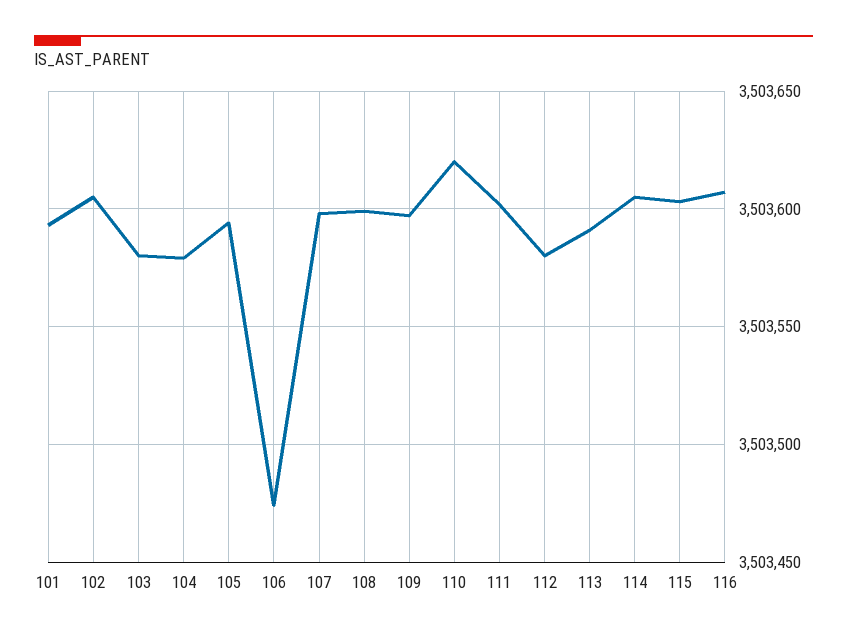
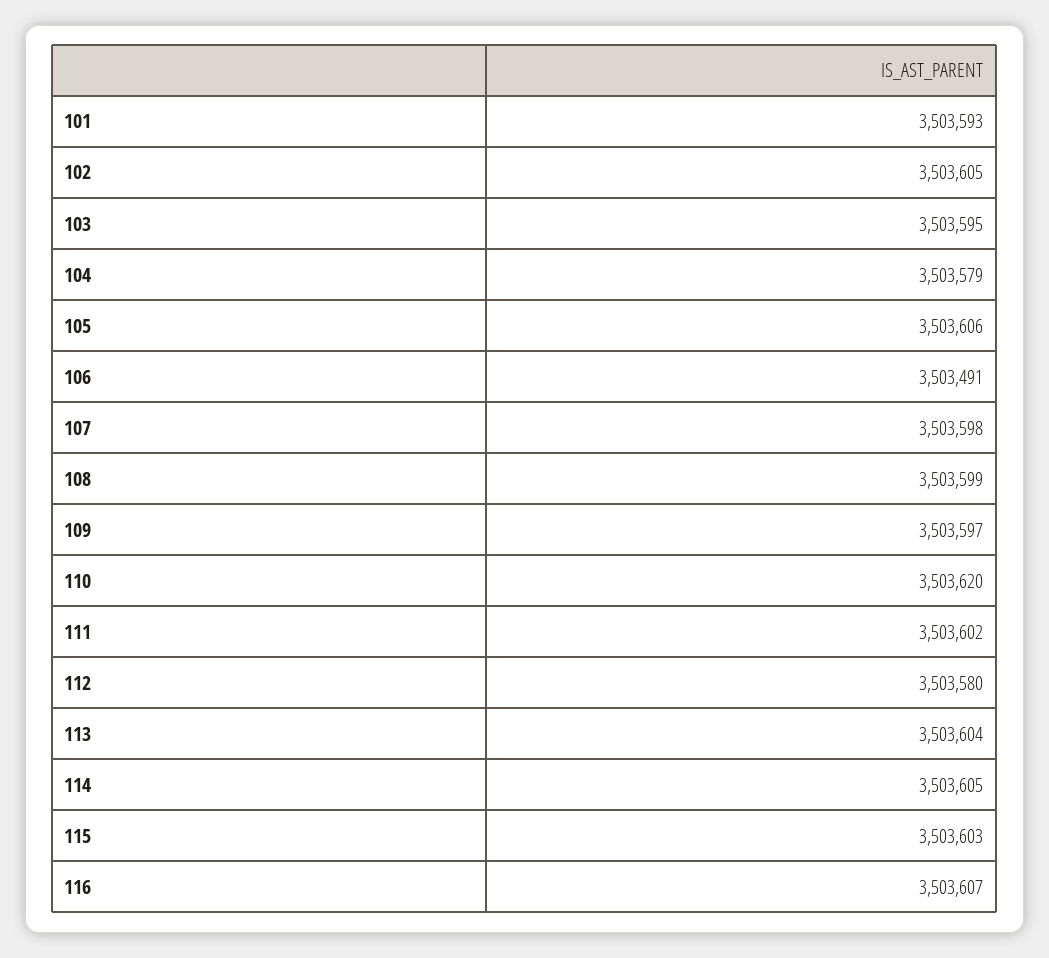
  {
    "101": 3503593,
    "102": 3503605,
-   "103": 3503580,
+   "103": 3503595,
    "104": 3503579,
-   "105": 3503595,
+   "105": 3503606,
-   "106": 3503475,
+   "106": 3503491,
    "107": 3503598,
    "108": 3503599,
    "109": 3503597,
    "110": 3503620,
    "111": 3503602,
    "112": 3503580,
-   "113": 3503590,
+   "113": 3503604,
    "114": 3503605,
    "115": 3503603,
    "116": 3503607
  }

